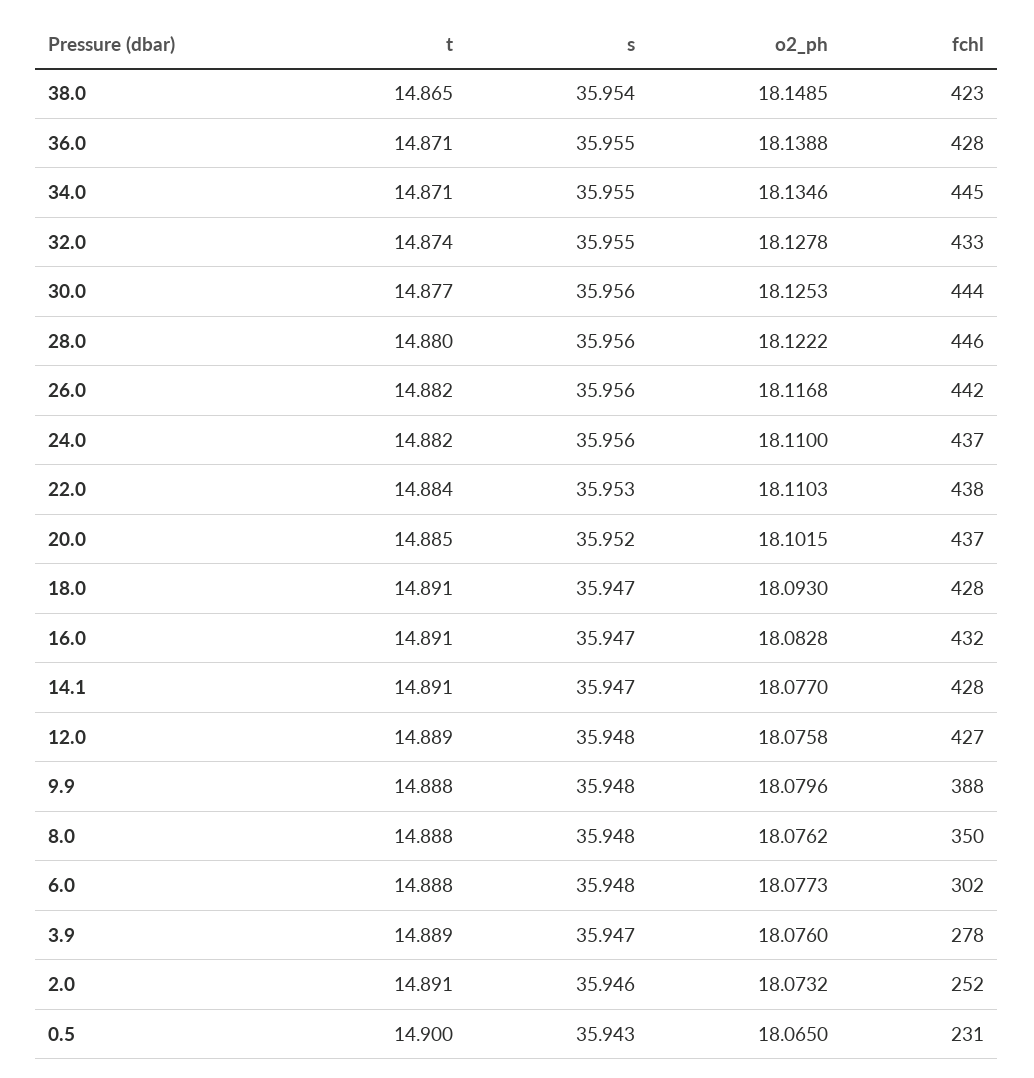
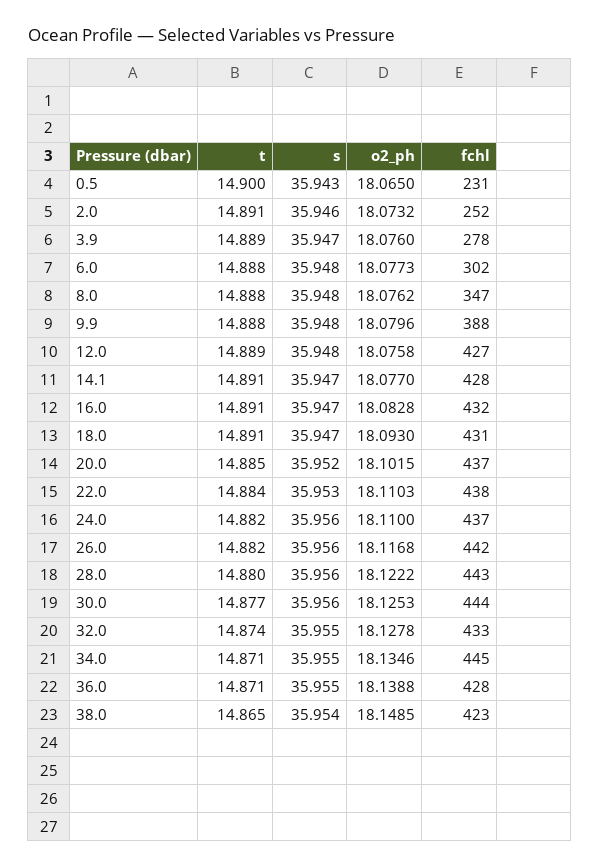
  {
    "t": {
      "38.0": 14.865,
      "36.0": 14.871,
      "34.0": 14.871,
      "32.0": 14.874,
      "30.0": 14.877,
      "28.0": 14.88,
      "26.0": 14.882,
      "24.0": 14.882,
      "22.0": 14.884,
      "20.0": 14.885,
      "18.0": 14.891,
      "16.0": 14.891,
      "14.1": 14.891,
      "12.0": 14.889,
      "9.9": 14.888,
      "8.0": 14.888,
      "6.0": 14.888,
      "3.9": 14.889,
      "2.0": 14.891,
      "0.5": 14.9
    },
    "s": {
      "38.0": 35.954,
      "36.0": 35.955,
      "34.0": 35.955,
      "32.0": 35.955,
      "30.0": 35.956,
      "28.0": 35.956,
      "26.0": 35.956,
      "24.0": 35.956,
      "22.0": 35.953,
      "20.0": 35.952,
      "18.0": 35.947,
      "16.0": 35.947,
      "14.1": 35.947,
      "12.0": 35.948,
      "9.9": 35.948,
      "8.0": 35.948,
      "6.0": 35.948,
      "3.9": 35.947,
      "2.0": 35.946,
      "0.5": 35.943
    },
    "o2_ph": {
      "38.0": 18.1485,
      "36.0": 18.1388,
      "34.0": 18.1346,
      "32.0": 18.1278,
      "30.0": 18.1253,
      "28.0": 18.1222,
      "26.0": 18.1168,
      "24.0": 18.11,
      "22.0": 18.1103,
      "20.0": 18.1015,
      "18.0": 18.093,
      "16.0": 18.0828,
      "14.1": 18.077,
      "12.0": 18.0758,
      "9.9": 18.0796,
      "8.0": 18.0762,
      "6.0": 18.0773,
      "3.9": 18.076,
      "2.0": 18.0732,
      "0.5": 18.065
    },
    "fchl": {
      "38.0": 423,
      "36.0": 428,
      "34.0": 445,
      "32.0": 433,
      "30.0": 444,
-     "28.0": 446,
+     "28.0": 443,
      "26.0": 442,
      "24.0": 437,
      "22.0": 438,
      "20.0": 437,
-     "18.0": 428,
+     "18.0": 431,
      "16.0": 432,
      "14.1": 428,
      "12.0": 427,
      "9.9": 388,
-     "8.0": 350,
+     "8.0": 347,
      "6.0": 302,
      "3.9": 278,
      "2.0": 252,
      "0.5": 231
    }
  }

